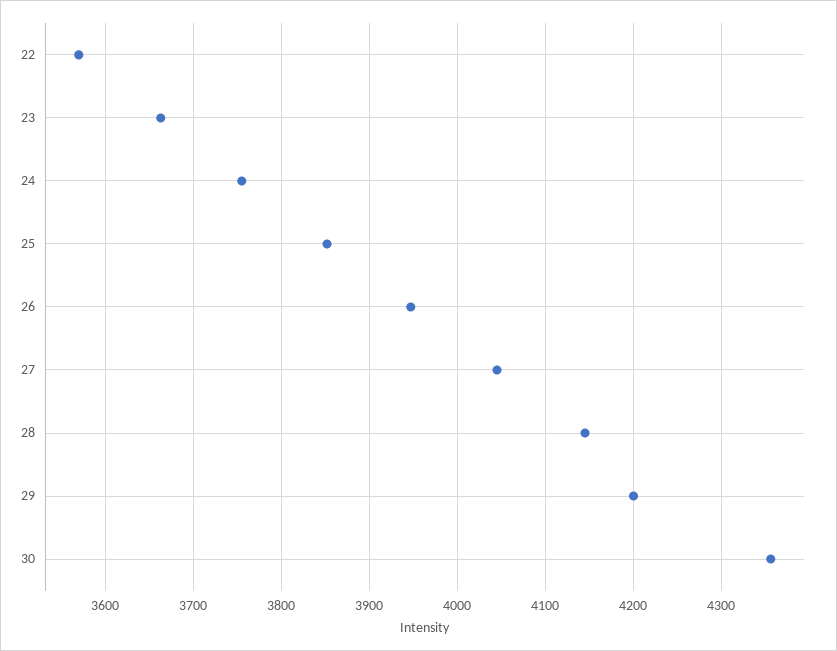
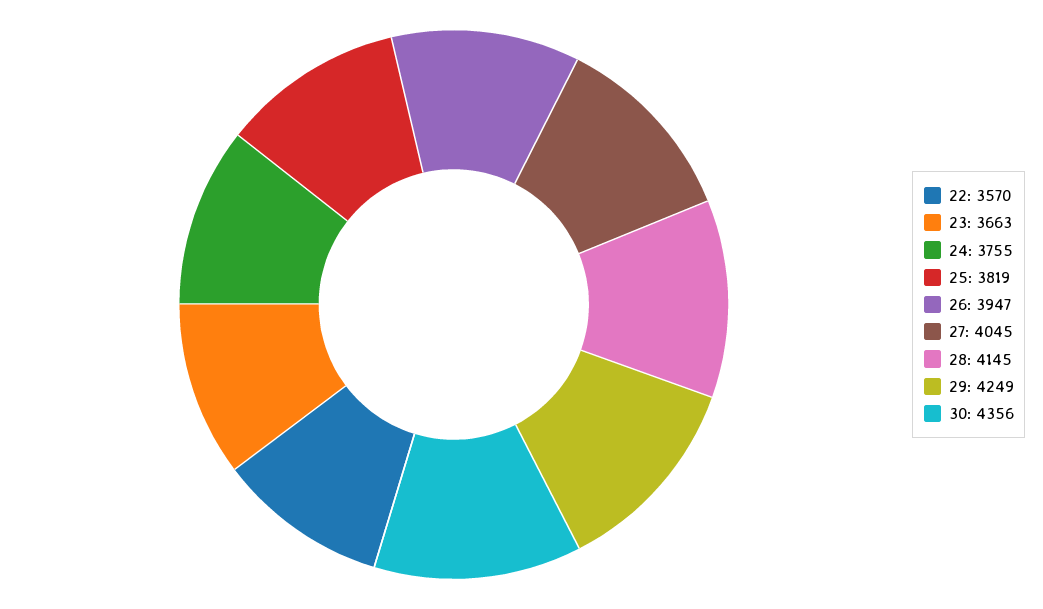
  {
    "22": 3570,
    "23": 3663,
    "24": 3755,
-   "25": 3850,
+   "25": 3819,
    "26": 3947,
    "27": 4045,
    "28": 4145,
-   "29": 4200,
+   "29": 4249,
    "30": 4356
  }

